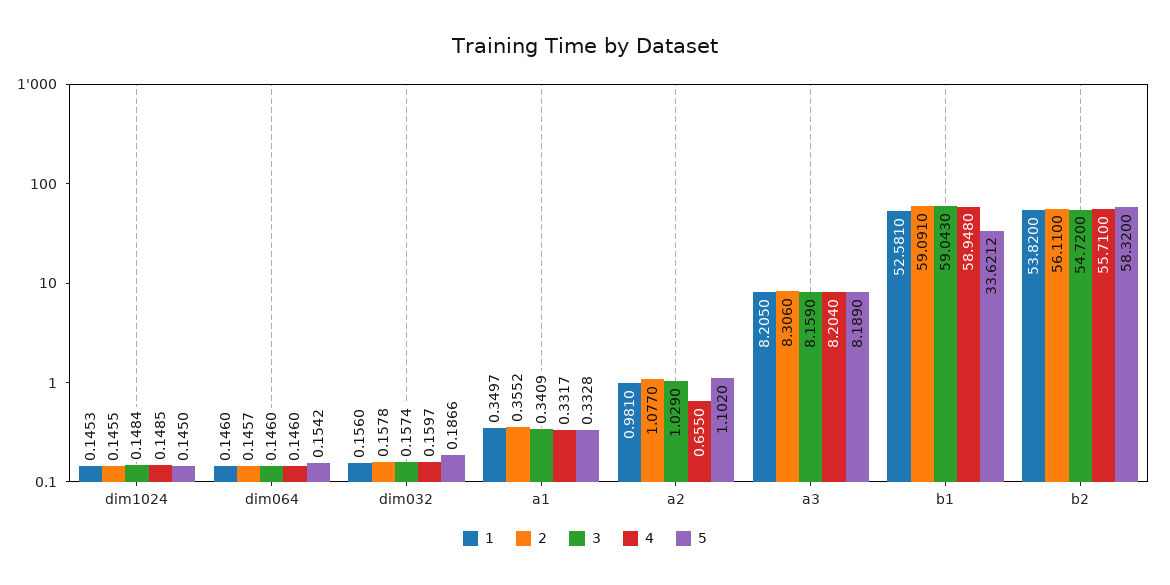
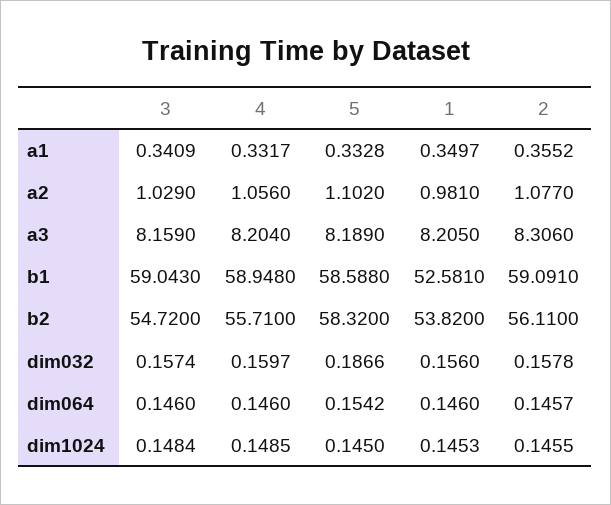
  {
    "1": {
      "dim1024": 0.1453,
      "dim064": 0.146,
      "dim032": 0.156,
      "a1": 0.3497,
      "a2": 0.981,
      "a3": 8.205,
      "b1": 52.581,
      "b2": 53.82
    },
    "2": {
      "dim1024": 0.1455,
      "dim064": 0.1457,
      "dim032": 0.1578,
      "a1": 0.3552,
      "a2": 1.077,
      "a3": 8.306,
      "b1": 59.091,
      "b2": 56.11
    },
    "3": {
      "dim1024": 0.1484,
      "dim064": 0.146,
      "dim032": 0.1574,
      "a1": 0.3409,
      "a2": 1.029,
      "a3": 8.159,
      "b1": 59.043,
      "b2": 54.72
    },
    "4": {
      "dim1024": 0.1485,
      "dim064": 0.146,
      "dim032": 0.1597,
      "a1": 0.3317,
-     "a2": 0.655,
+     "a2": 1.056,
      "a3": 8.204,
      "b1": 58.948,
      "b2": 55.71
    },
    "5": {
      "dim1024": 0.145,
      "dim064": 0.1542,
      "dim032": 0.1866,
      "a1": 0.3328,
      "a2": 1.102,
      "a3": 8.189,
-     "b1": 33.6212,
+     "b1": 58.588,
      "b2": 58.32
    }
  }

